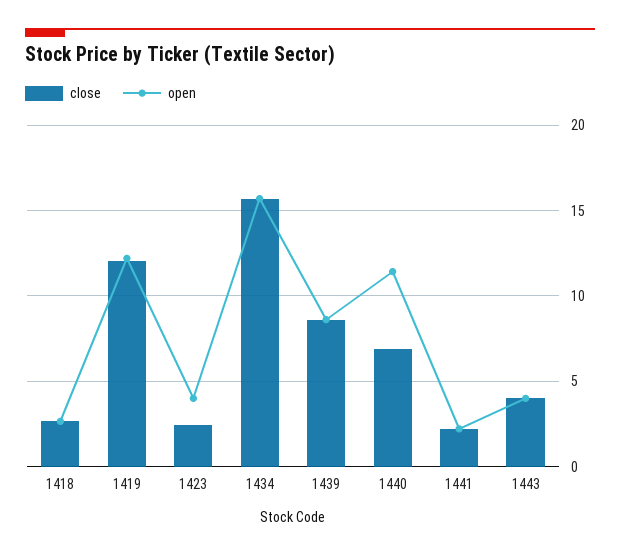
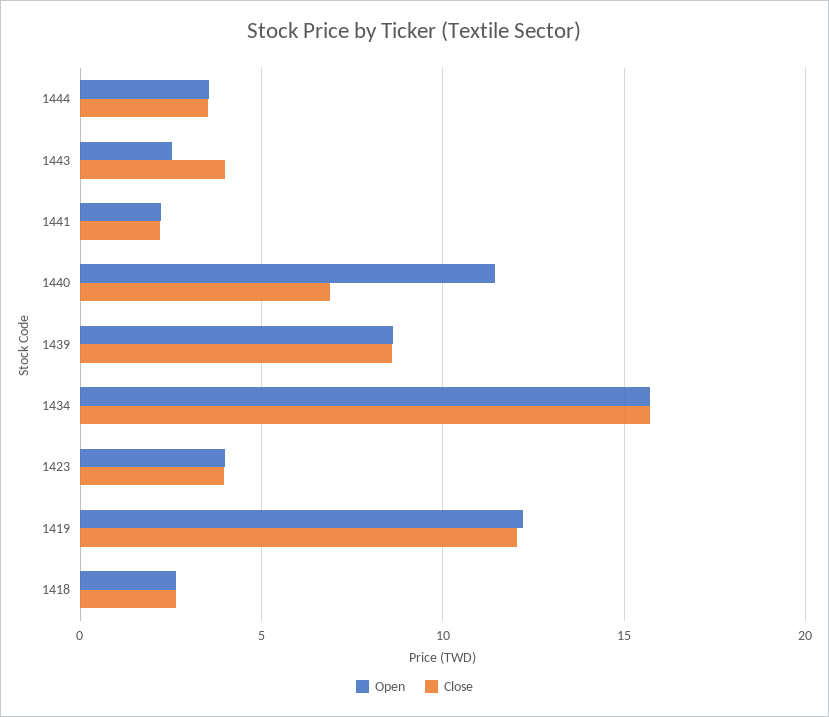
  {
    "close": {
      "1418": 2.5,
      "1419": 12,
-     "1423": 2.5,
+     "1423": 4,
      "1434": 15.5,
      "1439": 8.5,
      "1440": 7,
      "1441": 2,
-     "1443": 4
+     "1443": 4,
+     "1444": 3.5
    },
    "open": {
      "1418": 2.5,
      "1419": 12,
      "1423": 4,
      "1434": 15.5,
      "1439": 8.5,
      "1440": 11.5,
      "1441": 2,
-     "1443": 4
+     "1443": 2.5,
+     "1444": 3.5
    }
  }

